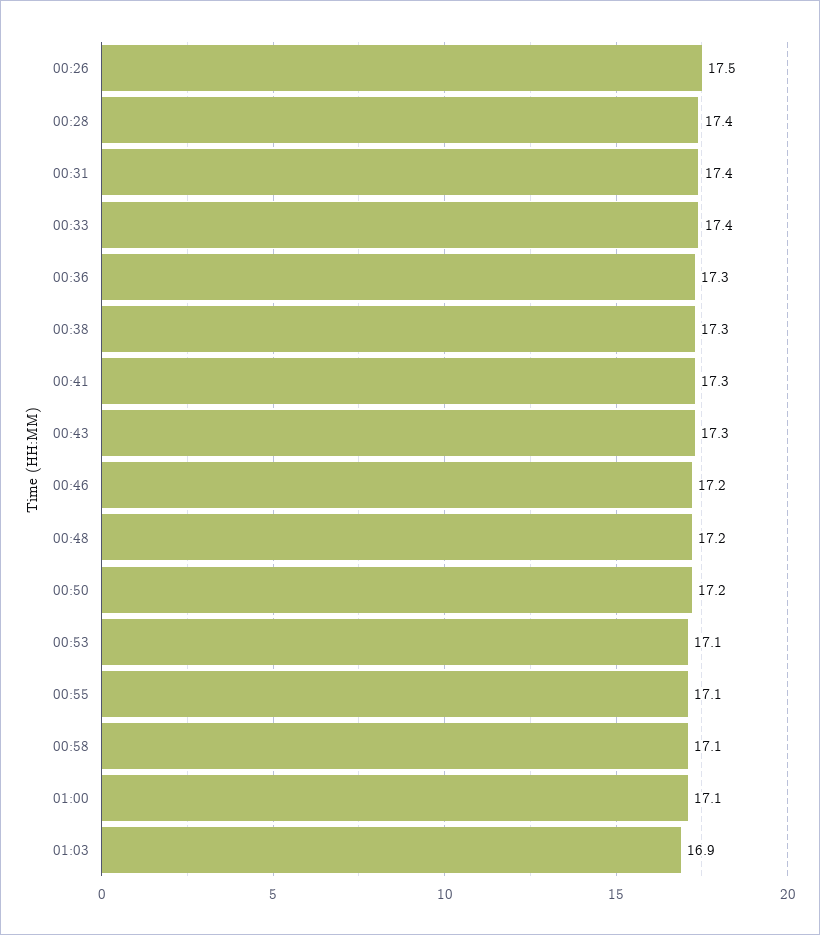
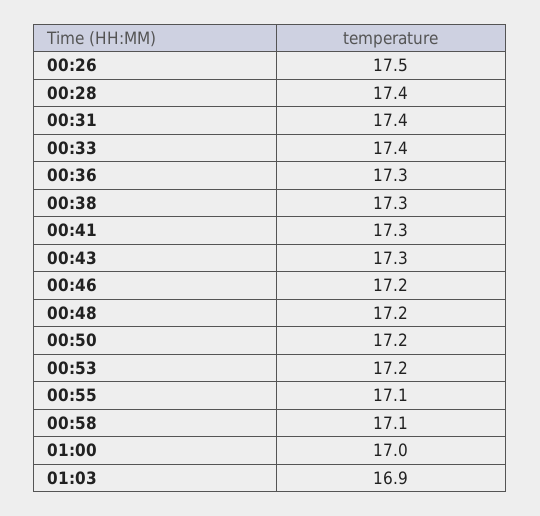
  {
    "00:26": 17.5,
    "00:28": 17.4,
    "00:31": 17.4,
    "00:33": 17.4,
    "00:36": 17.3,
    "00:38": 17.3,
    "00:41": 17.3,
    "00:43": 17.3,
    "00:46": 17.2,
    "00:48": 17.2,
    "00:50": 17.2,
-   "00:53": 17.1,
+   "00:53": 17.2,
    "00:55": 17.1,
    "00:58": 17.1,
-   "01:00": 17.1,
+   "01:00": 17,
    "01:03": 16.9
  }

